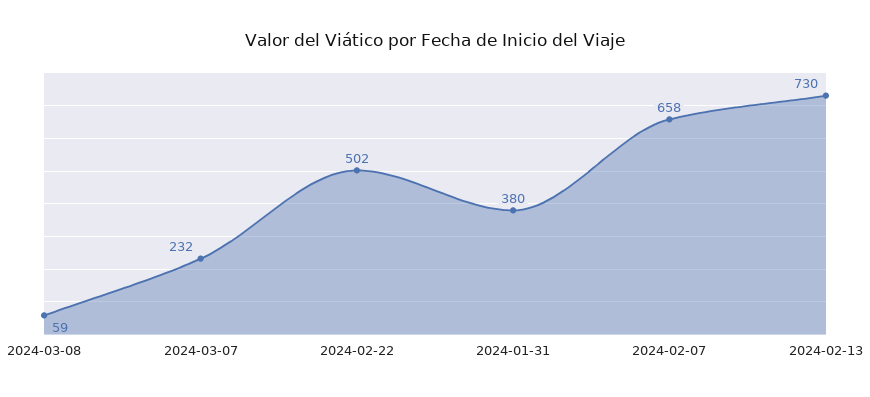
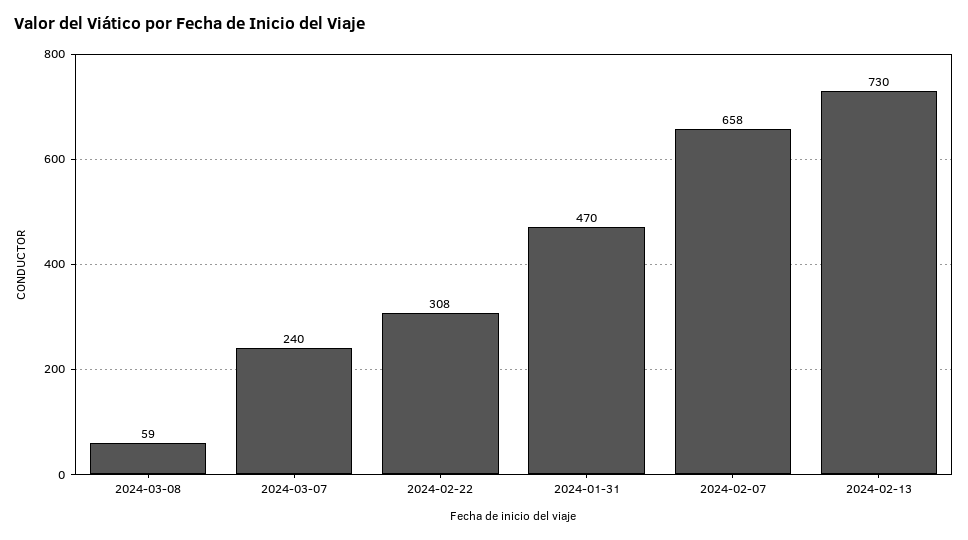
  {
    "2024-03-08": 59,
-   "2024-03-07": 232,
+   "2024-03-07": 240,
-   "2024-02-22": 502,
+   "2024-02-22": 308,
-   "2024-01-31": 380,
+   "2024-01-31": 470,
    "2024-02-07": 658,
    "2024-02-13": 730
  }

